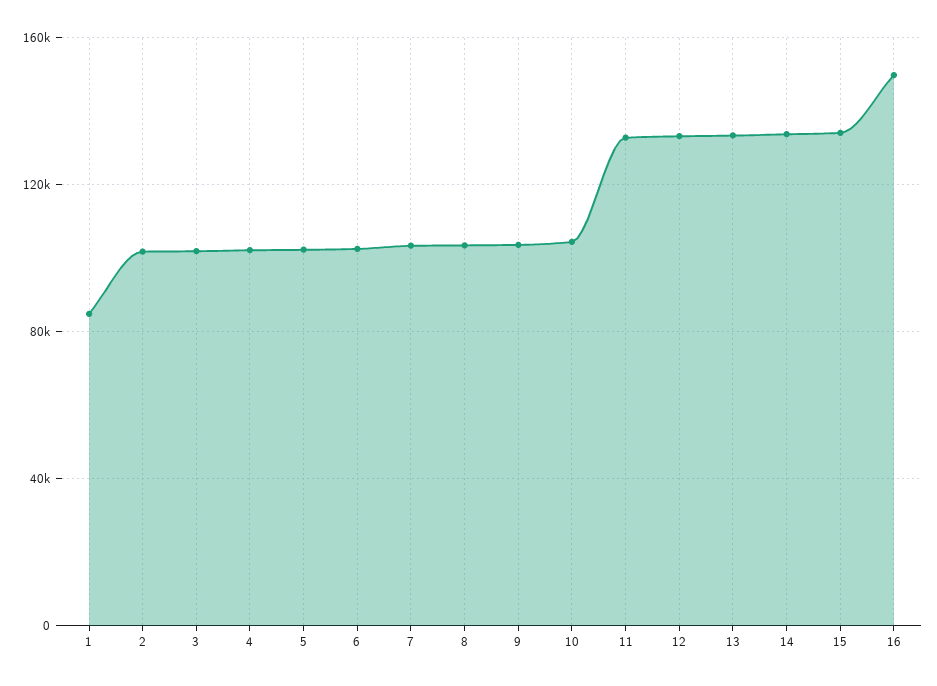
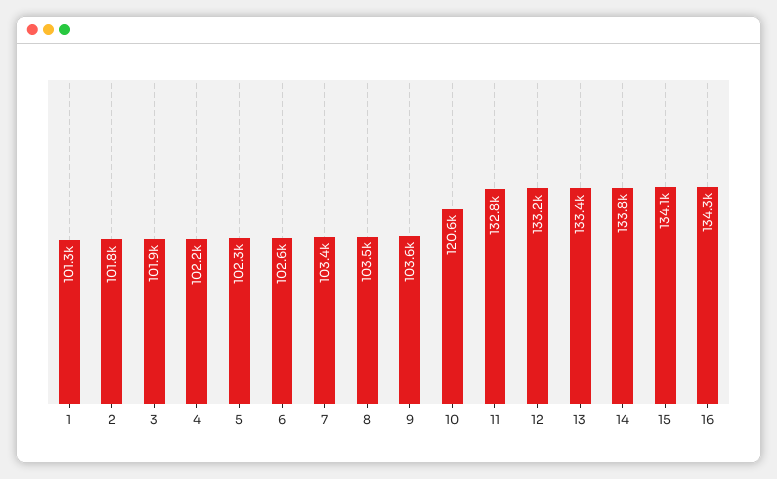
  {
-   "1": 85000,
+   "1": 101300,
    "2": 101800,
    "3": 101900,
    "4": 102200,
    "5": 102300,
    "6": 102600,
    "7": 103400,
    "8": 103500,
    "9": 103600,
-   "10": 105000,
+   "10": 120600,
    "11": 132800,
    "12": 133200,
    "13": 133400,
    "14": 133800,
    "15": 134100,
-   "16": 150000
+   "16": 134300
  }

